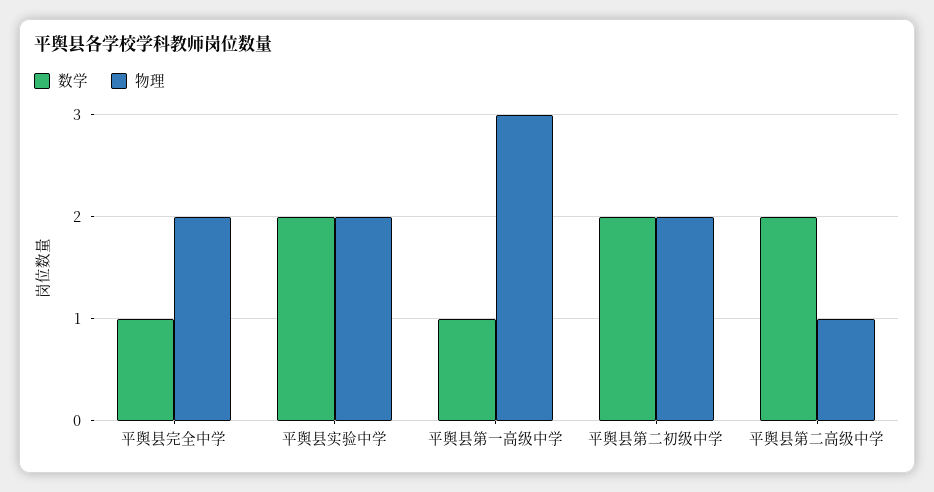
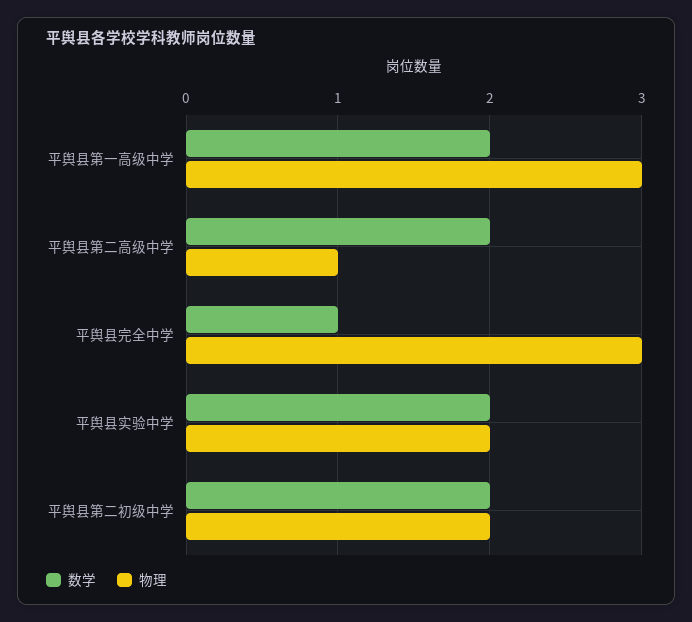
  {
    "数学": {
      "平舆县完全中学": 1,
      "平舆县实验中学": 2,
-     "平舆县第一高级中学": 1,
+     "平舆县第一高级中学": 2,
      "平舆县第二初级中学": 2,
      "平舆县第二高级中学": 2
    },
    "物理": {
-     "平舆县完全中学": 2,
+     "平舆县完全中学": 3,
      "平舆县实验中学": 2,
      "平舆县第一高级中学": 3,
      "平舆县第二初级中学": 2,
      "平舆县第二高级中学": 1
    }
  }

